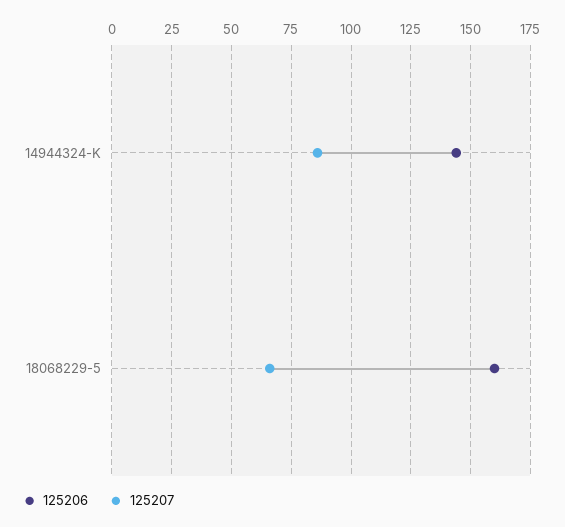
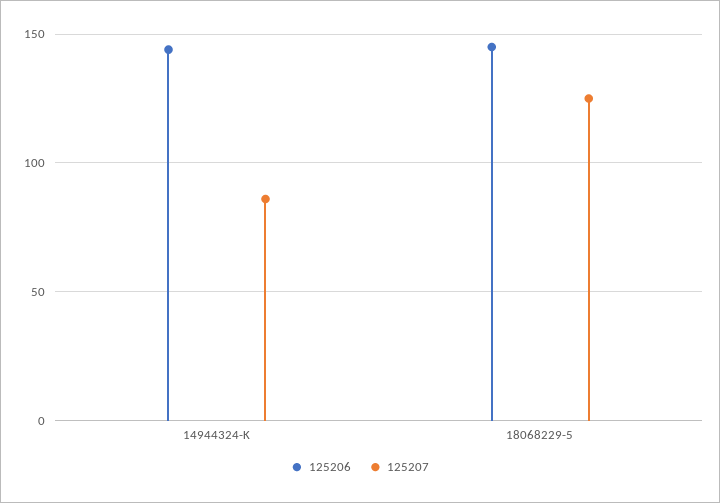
  {
    "125206": {
      "14944324-K": 145,
-     "18068229-5": 160
+     "18068229-5": 145
    },
    "125207": {
      "14944324-K": 85,
-     "18068229-5": 65
+     "18068229-5": 125
    }
  }

